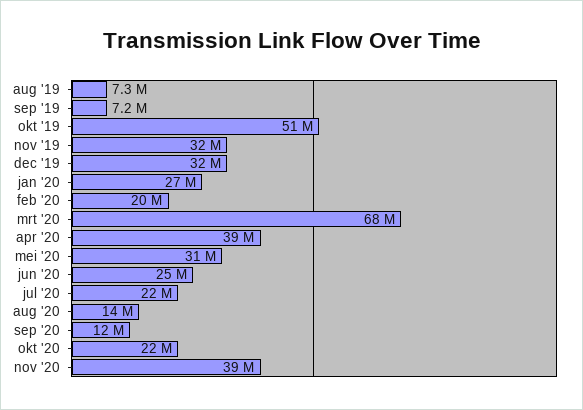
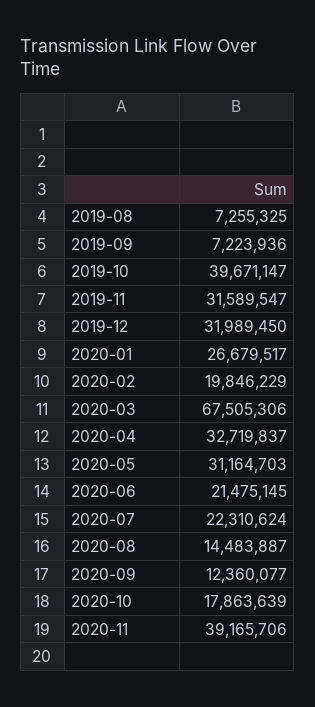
  {
    "aug '19": 7255325,
    "sep '19": 7223936,
-   "okt '19": 51000000,
+   "okt '19": 39671147,
    "nov '19": 31589547,
    "dec '19": 31989450,
    "jan '20": 26679517,
    "feb '20": 19846229,
    "mrt '20": 67505306,
-   "apr '20": 39000000,
+   "apr '20": 32719837,
    "mei '20": 31164703,
-   "jun '20": 25000000,
+   "jun '20": 21475145,
    "jul '20": 22310624,
    "aug '20": 14483887,
    "sep '20": 12360077,
-   "okt '20": 22000000,
+   "okt '20": 17863639,
    "nov '20": 39165706
  }

